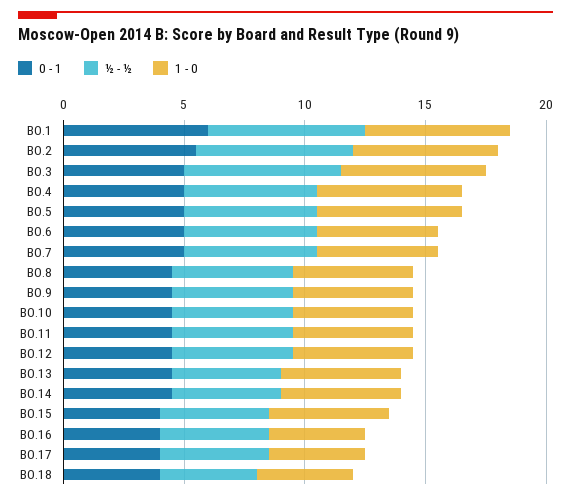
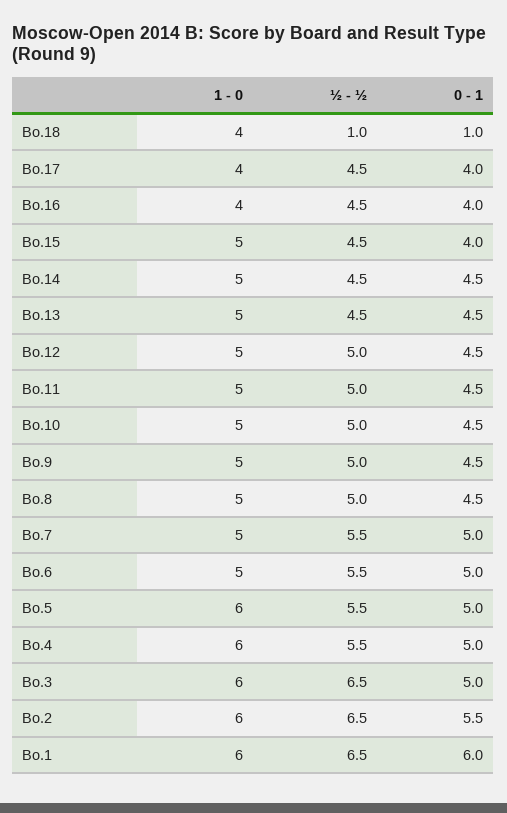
  {
    "0 - 1": {
      "BO.1": 6,
      "BO.2": 5.5,
      "BO.3": 5,
      "BO.4": 5,
      "BO.5": 5,
      "BO.6": 5,
      "BO.7": 5,
      "BO.8": 4.5,
      "BO.9": 4.5,
      "BO.10": 4.5,
      "BO.11": 4.5,
      "BO.12": 4.5,
      "BO.13": 4.5,
      "BO.14": 4.5,
      "BO.15": 4,
      "BO.16": 4,
      "BO.17": 4,
-     "BO.18": 4
+     "BO.18": 1
    },
    "½ - ½": {
      "BO.1": 6.5,
      "BO.2": 6.5,
      "BO.3": 6.5,
      "BO.4": 5.5,
      "BO.5": 5.5,
      "BO.6": 5.5,
      "BO.7": 5.5,
      "BO.8": 5,
      "BO.9": 5,
      "BO.10": 5,
      "BO.11": 5,
      "BO.12": 5,
      "BO.13": 4.5,
      "BO.14": 4.5,
      "BO.15": 4.5,
      "BO.16": 4.5,
      "BO.17": 4.5,
-     "BO.18": 4
+     "BO.18": 1
    },
    "1 - 0": {
      "BO.1": 6,
      "BO.2": 6,
      "BO.3": 6,
      "BO.4": 6,
      "BO.5": 6,
      "BO.6": 5,
      "BO.7": 5,
      "BO.8": 5,
      "BO.9": 5,
      "BO.10": 5,
      "BO.11": 5,
      "BO.12": 5,
      "BO.13": 5,
      "BO.14": 5,
      "BO.15": 5,
      "BO.16": 4,
      "BO.17": 4,
      "BO.18": 4
    }
  }

